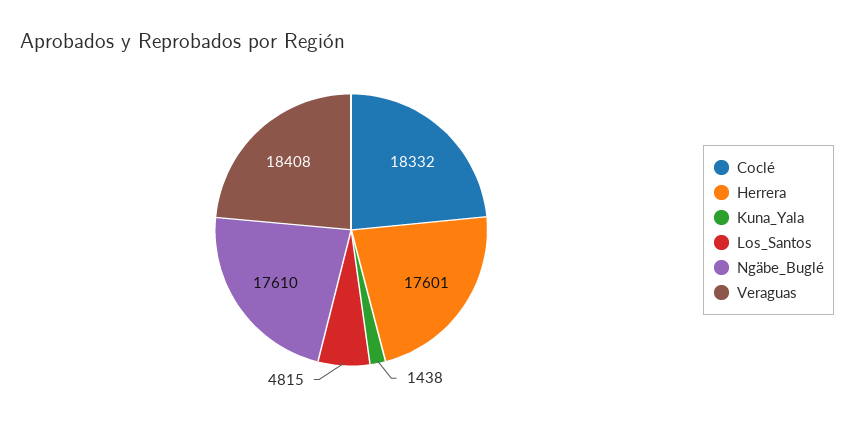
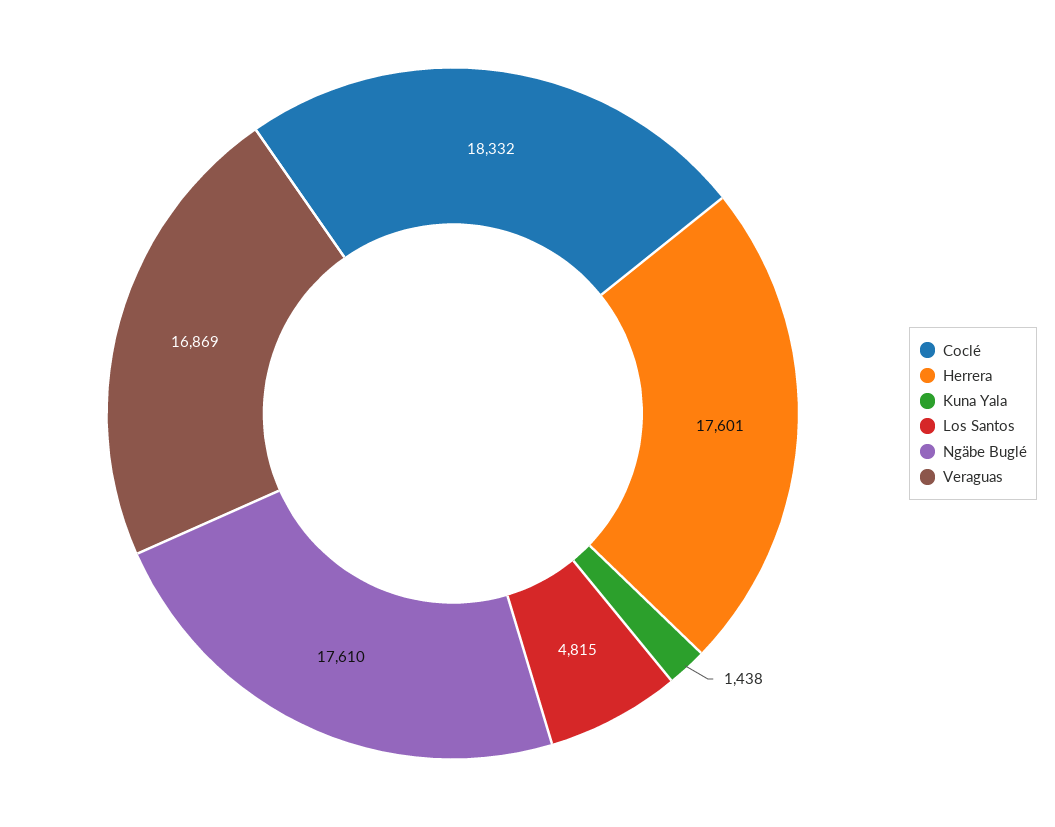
  {
    "Coclé": 18332,
    "Herrera": 17601,
    "Kuna_Yala": 1438,
    "Los_Santos": 4815,
    "Ngäbe_Buglé": 17610,
-   "Veraguas": 18408
+   "Veraguas": 16869
  }

